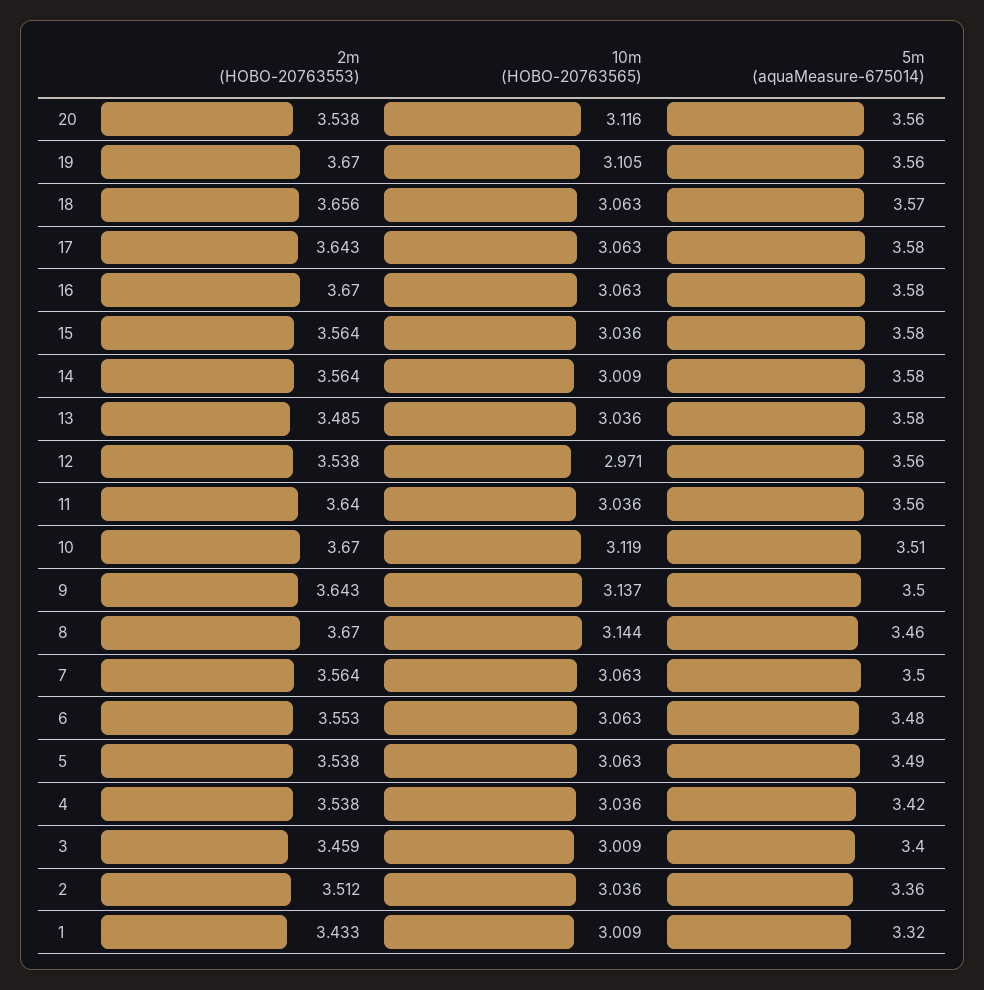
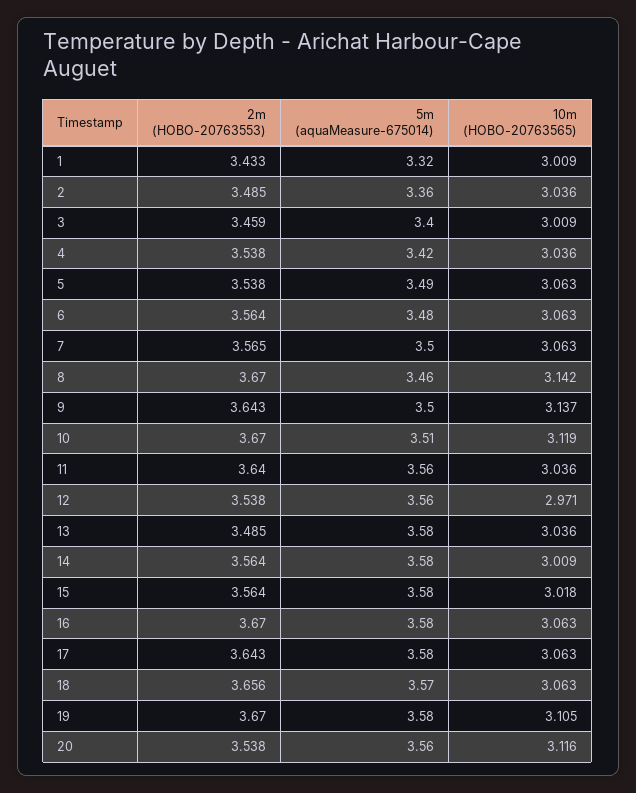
  {
    "2m (HOBO-20763553)": {
      "20": 3.538,
      "19": 3.67,
      "18": 3.656,
      "17": 3.643,
      "16": 3.67,
      "15": 3.564,
      "14": 3.564,
      "13": 3.485,
      "12": 3.538,
      "11": 3.64,
      "10": 3.67,
      "9": 3.643,
      "8": 3.67,
-     "7": 3.564,
+     "7": 3.565,
-     "6": 3.553,
+     "6": 3.564,
      "5": 3.538,
      "4": 3.538,
      "3": 3.459,
-     "2": 3.512,
+     "2": 3.485,
      "1": 3.433
    },
    "10m (HOBO-20763565)": {
      "20": 3.116,
      "19": 3.105,
      "18": 3.063,
      "17": 3.063,
      "16": 3.063,
-     "15": 3.036,
+     "15": 3.018,
      "14": 3.009,
      "13": 3.036,
      "12": 2.971,
      "11": 3.036,
      "10": 3.119,
      "9": 3.137,
-     "8": 3.144,
+     "8": 3.142,
      "7": 3.063,
      "6": 3.063,
      "5": 3.063,
      "4": 3.036,
      "3": 3.009,
      "2": 3.036,
      "1": 3.009
    },
    "5m (aquaMeasure-675014)": {
      "20": 3.56,
-     "19": 3.56,
+     "19": 3.58,
      "18": 3.57,
      "17": 3.58,
      "16": 3.58,
      "15": 3.58,
      "14": 3.58,
      "13": 3.58,
      "12": 3.56,
      "11": 3.56,
      "10": 3.51,
      "9": 3.5,
      "8": 3.46,
      "7": 3.5,
      "6": 3.48,
      "5": 3.49,
      "4": 3.42,
      "3": 3.4,
      "2": 3.36,
      "1": 3.32
    }
  }

